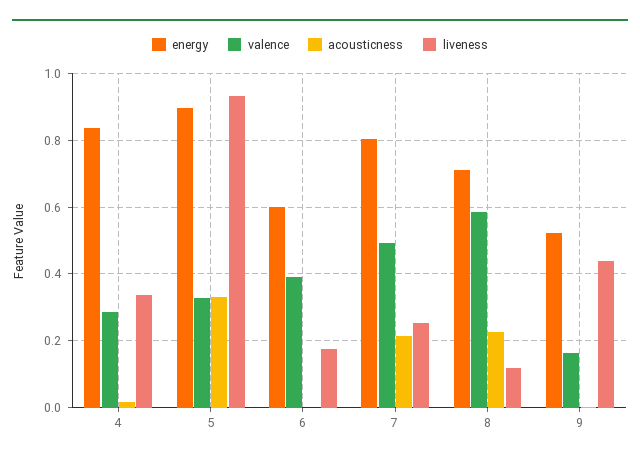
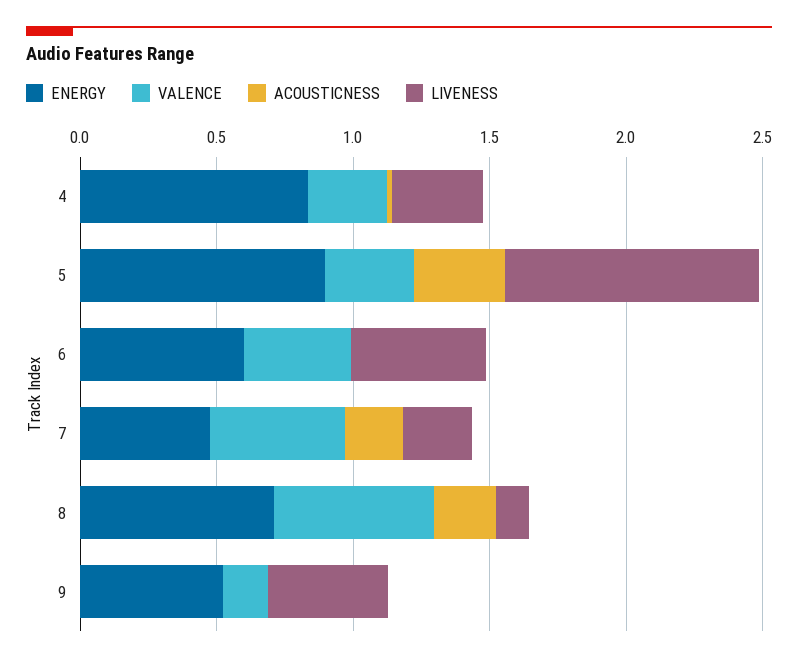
  {
    "energy": {
      "4": 0.84,
      "5": 0.9,
      "6": 0.6,
-     "7": 0.8,
+     "7": 0.5,
      "8": 0.72,
      "9": 0.52
    },
    "valence": {
      "4": 0.28,
      "5": 0.32,
      "6": 0.4,
      "7": 0.5,
      "8": 0.58,
      "9": 0.16
    },
    "acousticness": {
      "4": 0.02,
      "5": 0.34,
      "6": 0,
      "7": 0.22,
      "8": 0.22,
      "9": 0
    },
    "liveness": {
      "4": 0.34,
      "5": 0.94,
-     "6": 0.18,
+     "6": 0.5,
      "7": 0.26,
      "8": 0.12,
      "9": 0.44
    }
  }

